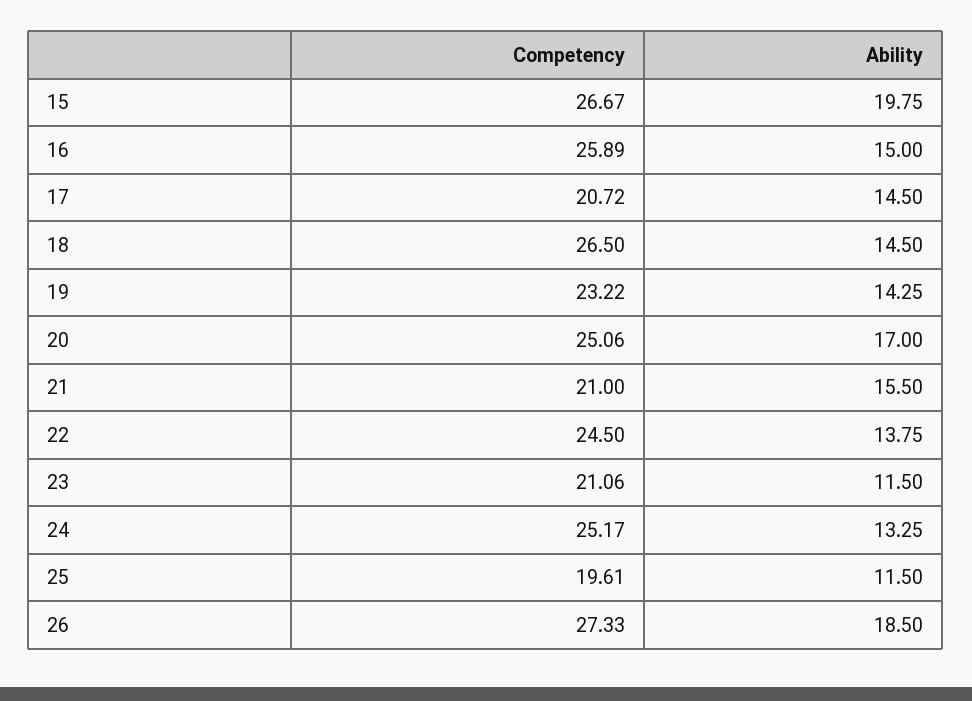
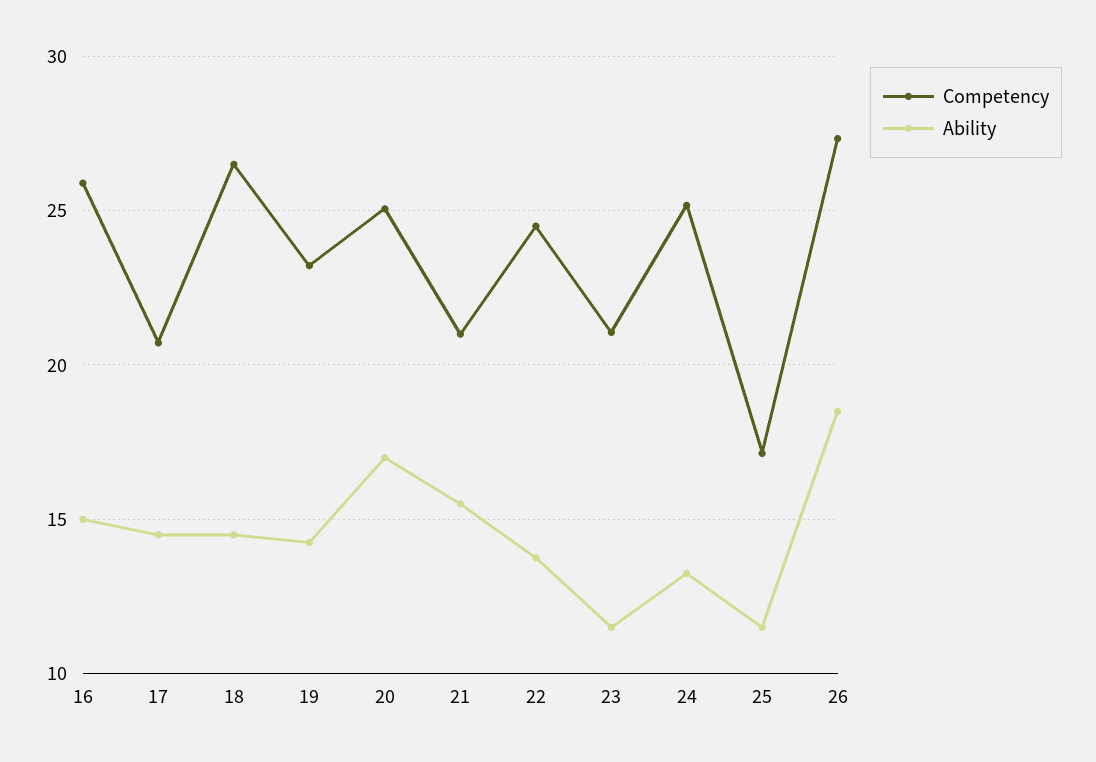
  {
    "Competency": {
-     "15": 26.67,
      "16": 25.89,
      "17": 20.72,
      "18": 26.5,
      "19": 23.22,
      "20": 25.06,
      "21": 21,
      "22": 24.5,
      "23": 21.06,
      "24": 25.17,
-     "25": 19.61,
+     "25": 17,
      "26": 27.33
    },
    "Ability": {
-     "15": 19.75,
      "16": 15,
      "17": 14.5,
      "18": 14.5,
      "19": 14.25,
      "20": 17,
      "21": 15.5,
      "22": 13.75,
      "23": 11.5,
      "24": 13.25,
      "25": 11.5,
      "26": 18.5
    }
  }

